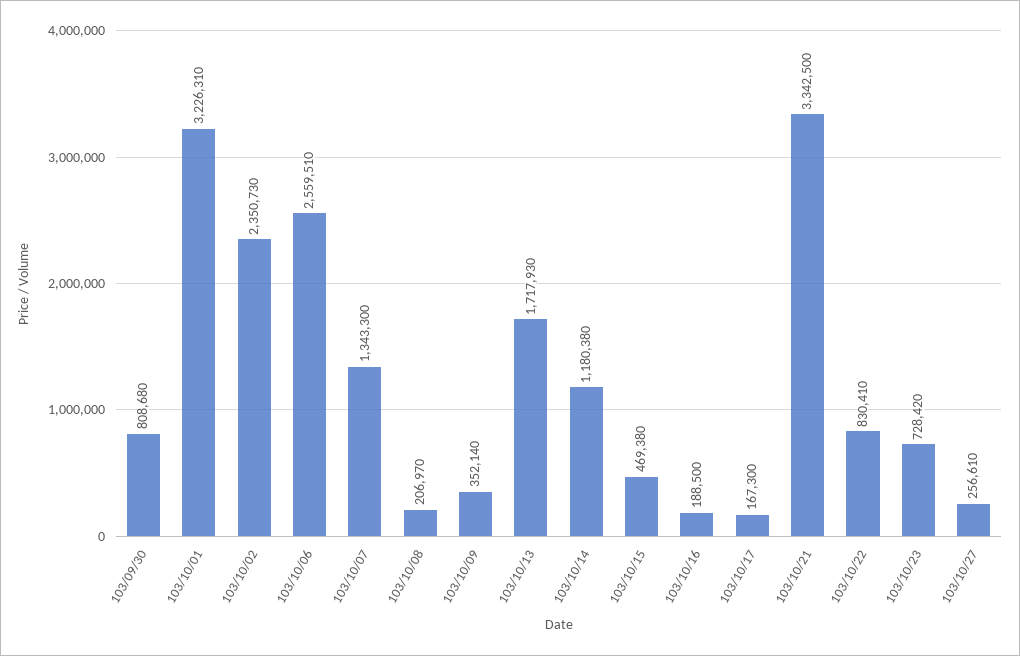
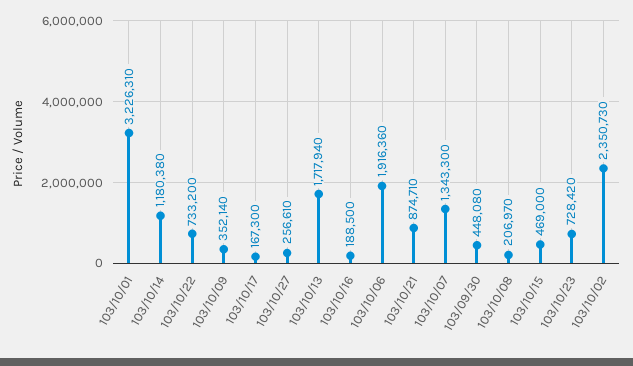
  {
-   "103/09/30": 808680,
+   "103/09/30": 448080,
    "103/10/01": 3226310,
    "103/10/02": 2350730,
-   "103/10/06": 2559510,
+   "103/10/06": 1916360,
    "103/10/07": 1343300,
    "103/10/08": 206970,
    "103/10/09": 352140,
-   "103/10/13": 1717930,
+   "103/10/13": 1717940,
    "103/10/14": 1180380,
-   "103/10/15": 469380,
+   "103/10/15": 469000,
    "103/10/16": 188500,
    "103/10/17": 167300,
-   "103/10/21": 3342500,
+   "103/10/21": 874710,
-   "103/10/22": 830410,
+   "103/10/22": 733200,
    "103/10/23": 728420,
    "103/10/27": 256610
  }

